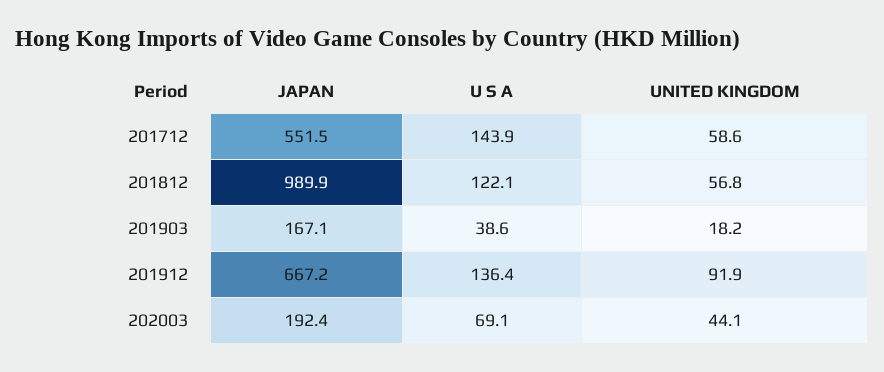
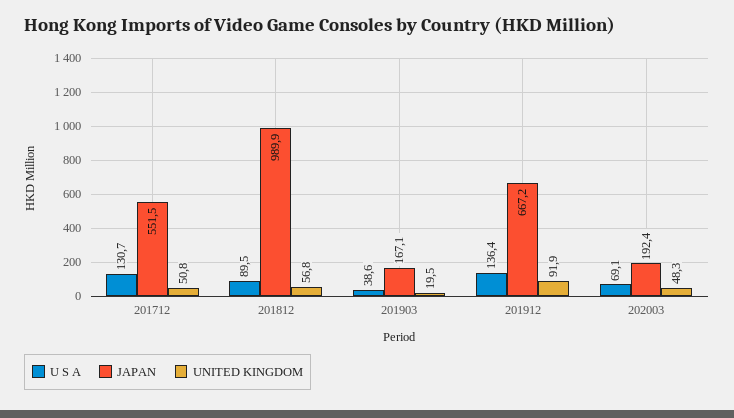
  {
    "JAPAN": {
      "201712": 551.5,
      "201812": 989.9,
      "201903": 167.1,
      "201912": 667.2,
      "202003": 192.4
    },
    "U S A": {
-     "201712": 143.9,
+     "201712": 130.7,
-     "201812": 122.1,
+     "201812": 89.5,
      "201903": 38.6,
      "201912": 136.4,
      "202003": 69.1
    },
    "UNITED KINGDOM": {
-     "201712": 58.6,
+     "201712": 50.8,
      "201812": 56.8,
-     "201903": 18.2,
+     "201903": 19.5,
      "201912": 91.9,
-     "202003": 44.1
+     "202003": 48.3
    }
  }

